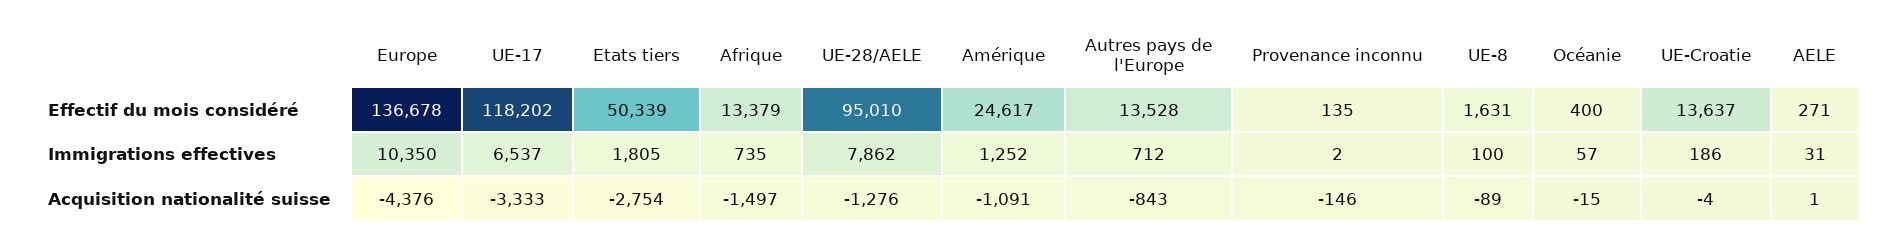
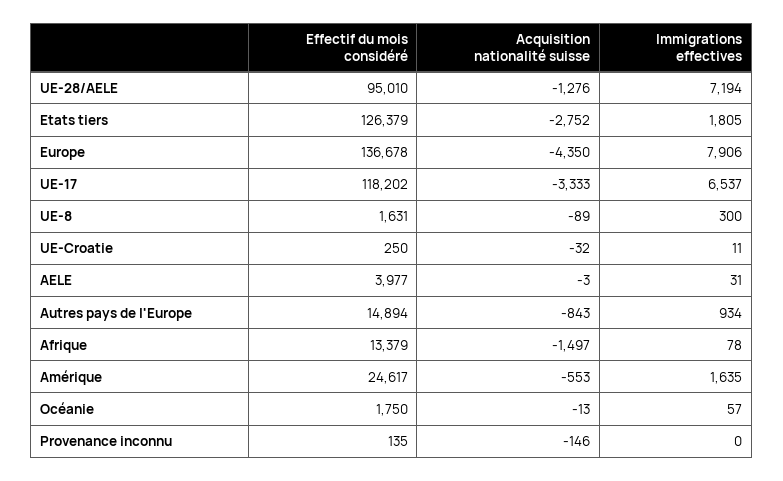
  {
    "Europe": {
      "Effectif du mois considéré": 136678,
-     "Immigrations effectives": 10350,
+     "Immigrations effectives": 7906,
-     "Acquisition nationalité suisse": -4376
+     "Acquisition nationalité suisse": -4350
    },
    "UE-17": {
      "Effectif du mois considéré": 118202,
      "Immigrations effectives": 6537,
      "Acquisition nationalité suisse": -3333
    },
    "Etats tiers": {
-     "Effectif du mois considéré": 50339,
+     "Effectif du mois considéré": 126379,
      "Immigrations effectives": 1805,
-     "Acquisition nationalité suisse": -2754
+     "Acquisition nationalité suisse": -2752
    },
    "Afrique": {
      "Effectif du mois considéré": 13379,
-     "Immigrations effectives": 735,
+     "Immigrations effectives": 78,
      "Acquisition nationalité suisse": -1497
    },
    "UE-28/AELE": {
      "Effectif du mois considéré": 95010,
-     "Immigrations effectives": 7862,
+     "Immigrations effectives": 7194,
      "Acquisition nationalité suisse": -1276
    },
    "Amérique": {
      "Effectif du mois considéré": 24617,
-     "Immigrations effectives": 1252,
+     "Immigrations effectives": 1635,
-     "Acquisition nationalité suisse": -1091
+     "Acquisition nationalité suisse": -553
    },
    "Autres pays de l'Europe": {
-     "Effectif du mois considéré": 13528,
+     "Effectif du mois considéré": 14894,
-     "Immigrations effectives": 712,
+     "Immigrations effectives": 934,
      "Acquisition nationalité suisse": -843
    },
    "Provenance inconnu": {
      "Effectif du mois considéré": 135,
-     "Immigrations effectives": 2,
+     "Immigrations effectives": 0,
      "Acquisition nationalité suisse": -146
    },
    "UE-8": {
      "Effectif du mois considéré": 1631,
-     "Immigrations effectives": 100,
+     "Immigrations effectives": 300,
      "Acquisition nationalité suisse": -89
    },
    "Océanie": {
-     "Effectif du mois considéré": 400,
+     "Effectif du mois considéré": 1750,
      "Immigrations effectives": 57,
-     "Acquisition nationalité suisse": -15
+     "Acquisition nationalité suisse": -13
    },
    "UE-Croatie": {
-     "Effectif du mois considéré": 13637,
+     "Effectif du mois considéré": 250,
-     "Immigrations effectives": 186,
+     "Immigrations effectives": 11,
-     "Acquisition nationalité suisse": -4
+     "Acquisition nationalité suisse": -32
    },
    "AELE": {
-     "Effectif du mois considéré": 271,
+     "Effectif du mois considéré": 3977,
      "Immigrations effectives": 31,
-     "Acquisition nationalité suisse": 1
+     "Acquisition nationalité suisse": -3
    }
  }

